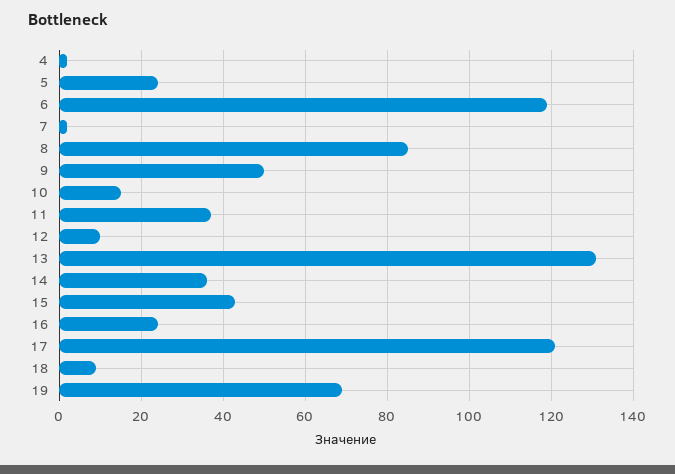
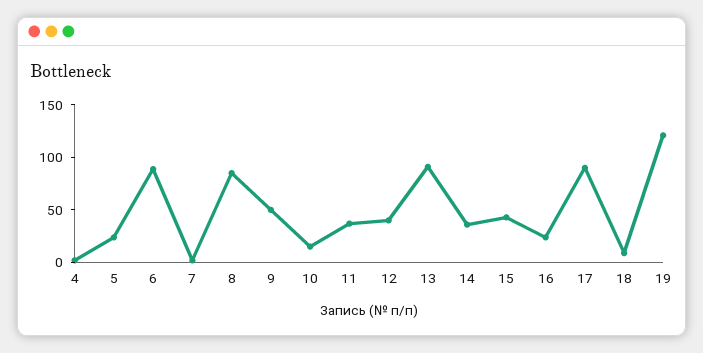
  {
    "4": 0,
    "5": 25,
-   "6": 120,
+   "6": 90,
    "7": 0,
    "8": 85,
    "9": 50,
    "10": 15,
    "11": 35,
-   "12": 10,
+   "12": 40,
-   "13": 130,
+   "13": 90,
    "14": 35,
    "15": 45,
    "16": 25,
-   "17": 120,
+   "17": 90,
    "18": 10,
-   "19": 70
+   "19": 120
  }

